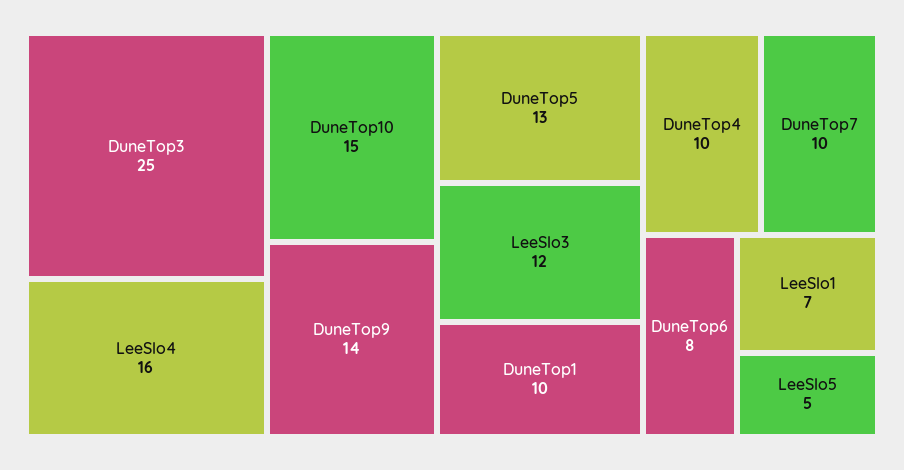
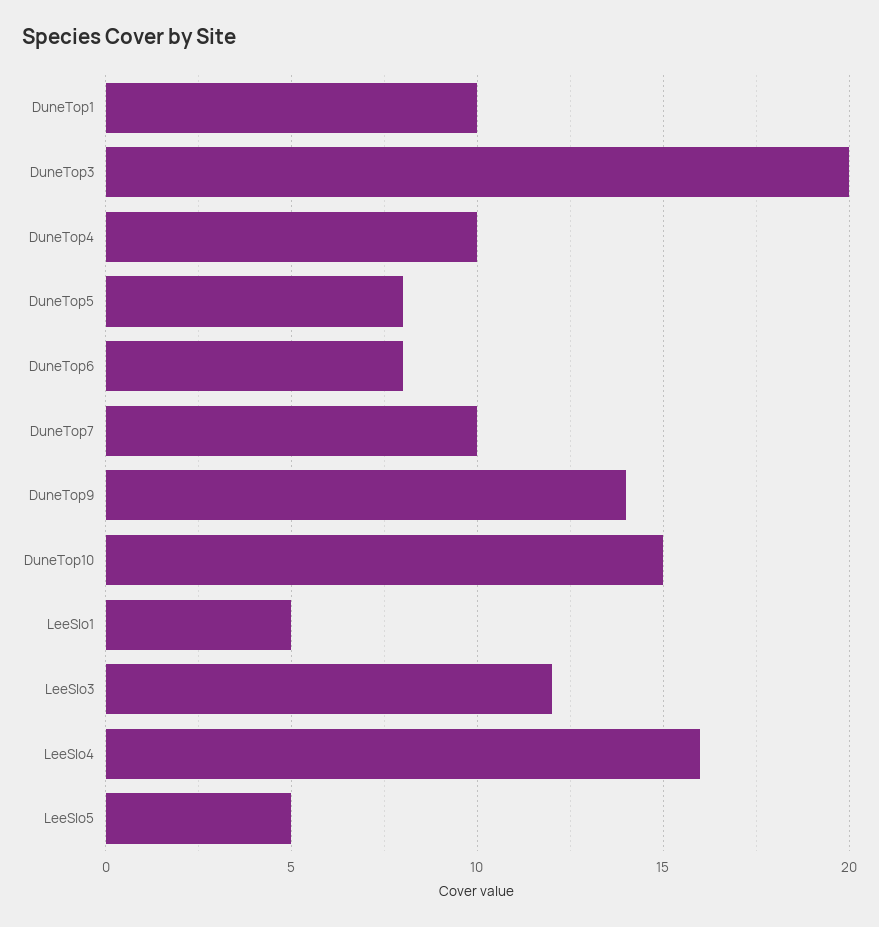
  {
-   "DuneTop3": 25,
+   "DuneTop3": 20,
    "LeeSlo4": 16,
    "DuneTop10": 15,
    "DuneTop9": 14,
-   "DuneTop5": 13,
+   "DuneTop5": 8,
    "LeeSlo3": 12,
    "DuneTop1": 10,
    "DuneTop4": 10,
    "DuneTop7": 10,
    "DuneTop6": 8,
-   "LeeSlo1": 7,
+   "LeeSlo1": 5,
    "LeeSlo5": 5
  }

